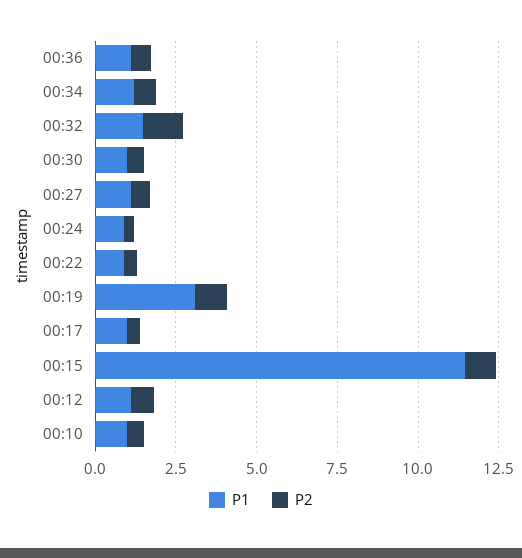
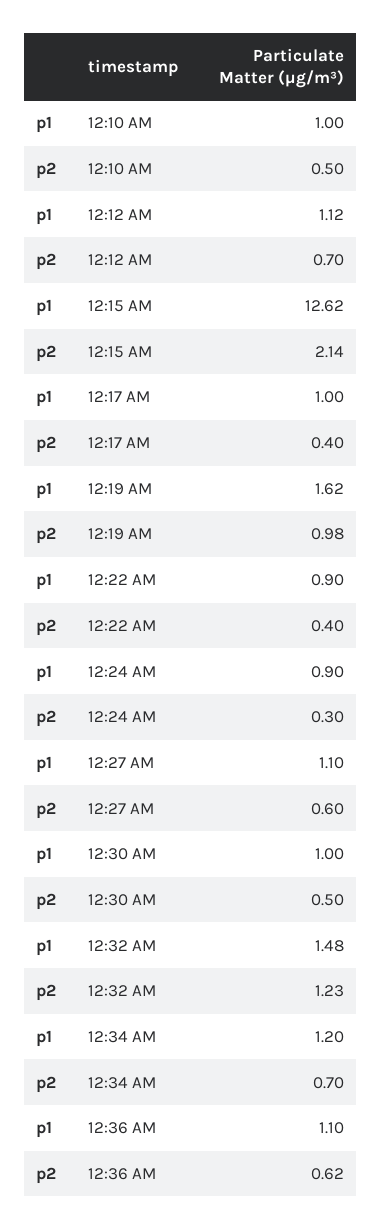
  {
    "P1": {
      "00:36": 1.1,
      "00:34": 1.2,
      "00:32": 1.48,
      "00:30": 1,
      "00:27": 1.1,
      "00:24": 0.9,
      "00:22": 0.9,
-     "00:19": 3,
+     "00:19": 1.62,
      "00:17": 1,
-     "00:15": 11.5,
+     "00:15": 12.62,
      "00:12": 1.12,
      "00:10": 1
    },
    "P2": {
      "00:36": 0.62,
      "00:34": 0.7,
      "00:32": 1.23,
      "00:30": 0.5,
      "00:27": 0.6,
      "00:24": 0.3,
      "00:22": 0.4,
      "00:19": 0.98,
      "00:17": 0.4,
-     "00:15": 1,
+     "00:15": 2.14,
      "00:12": 0.7,
      "00:10": 0.5
    }
  }

